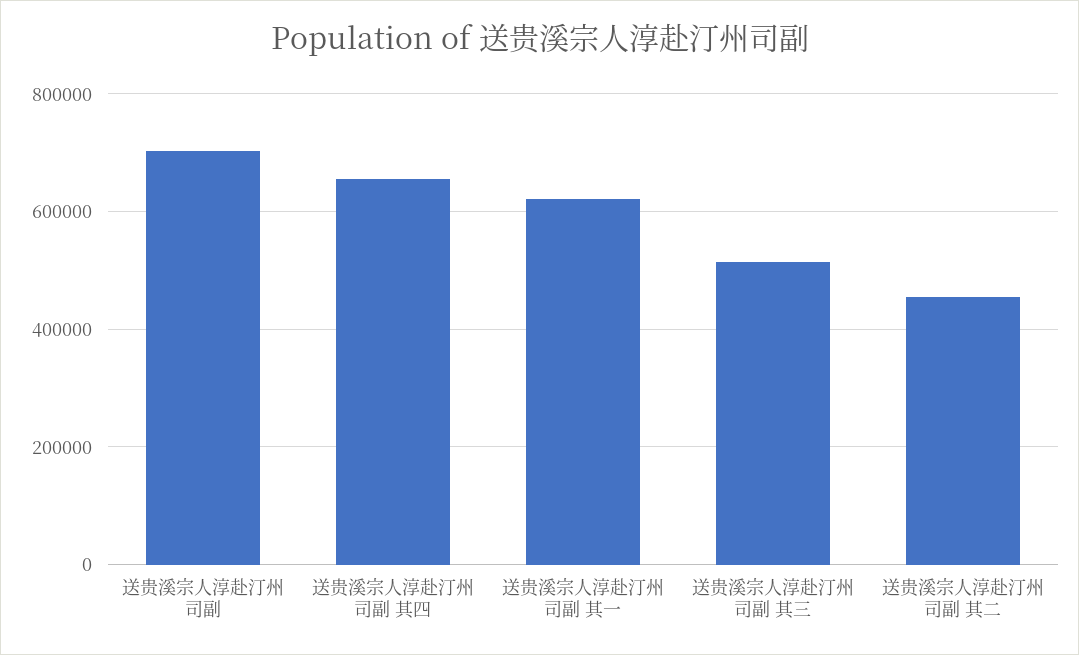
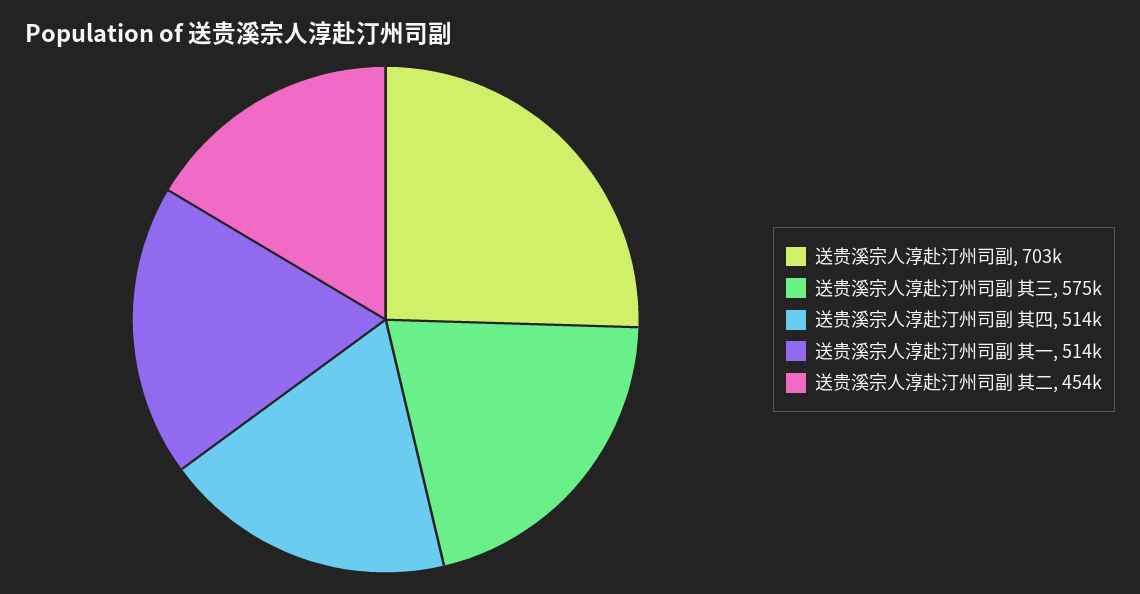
  {
    "送贵溪宗人淳赴汀州司副": 703000,
-   "送贵溪宗人淳赴汀州司副 其四": 660000,
+   "送贵溪宗人淳赴汀州司副 其四": 514000,
-   "送贵溪宗人淳赴汀州司副 其一": 620000,
+   "送贵溪宗人淳赴汀州司副 其一": 514000,
-   "送贵溪宗人淳赴汀州司副 其三": 520000,
+   "送贵溪宗人淳赴汀州司副 其三": 575000,
    "送贵溪宗人淳赴汀州司副 其二": 454000
  }

